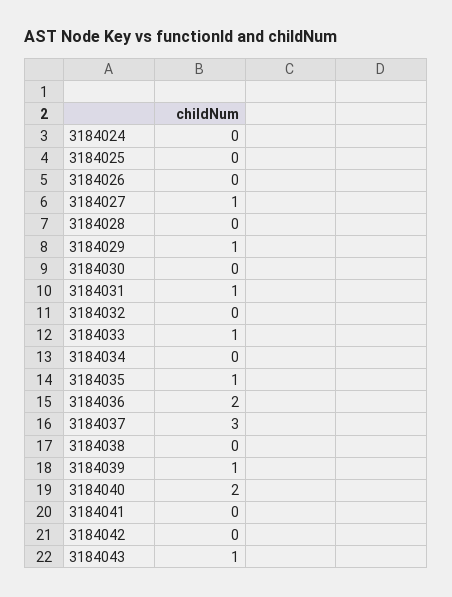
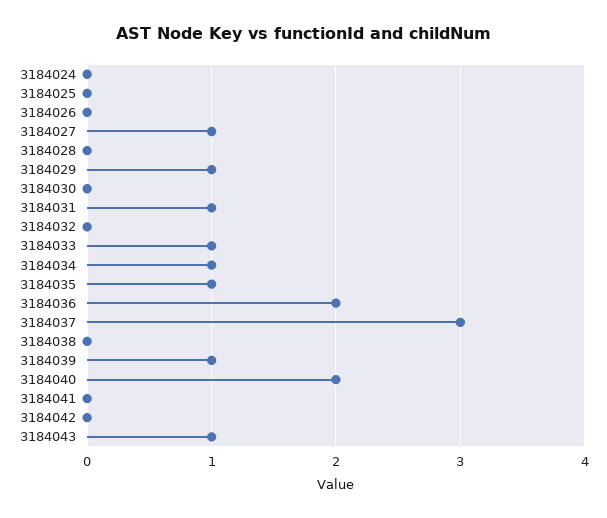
  {
    "3184024": 0,
    "3184025": 0,
    "3184026": 0,
    "3184027": 1,
    "3184028": 0,
    "3184029": 1,
    "3184030": 0,
    "3184031": 1,
    "3184032": 0,
    "3184033": 1,
-   "3184034": 0,
+   "3184034": 1,
    "3184035": 1,
    "3184036": 2,
    "3184037": 3,
    "3184038": 0,
    "3184039": 1,
    "3184040": 2,
    "3184041": 0,
    "3184042": 0,
    "3184043": 1
  }

